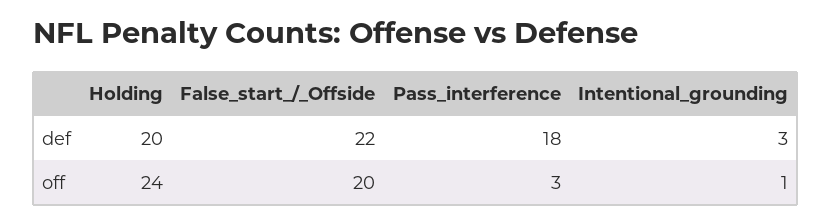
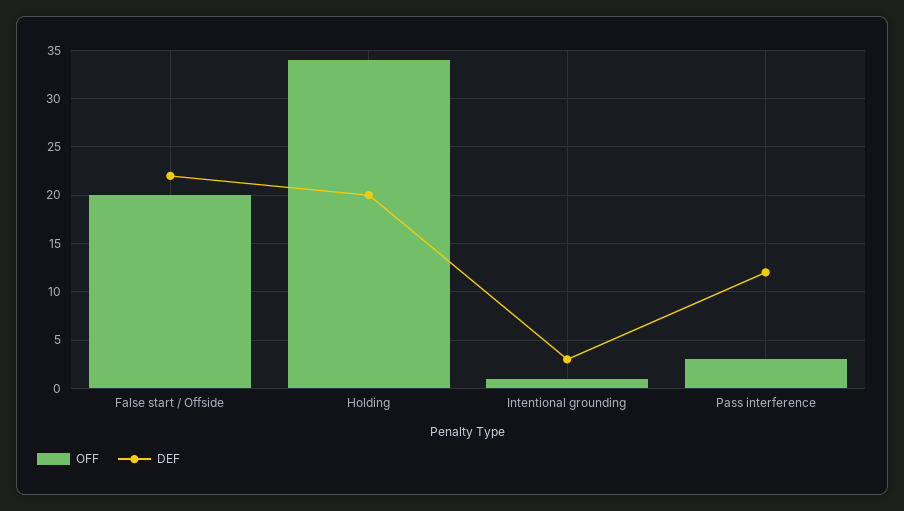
  {
    "def": {
      "Holding": 20,
      "False_start_/_Offside": 22,
-     "Pass_interference": 18,
+     "Pass_interference": 12,
      "Intentional_grounding": 3
    },
    "off": {
-     "Holding": 24,
+     "Holding": 34,
      "False_start_/_Offside": 20,
      "Pass_interference": 3,
      "Intentional_grounding": 1
    }
  }

